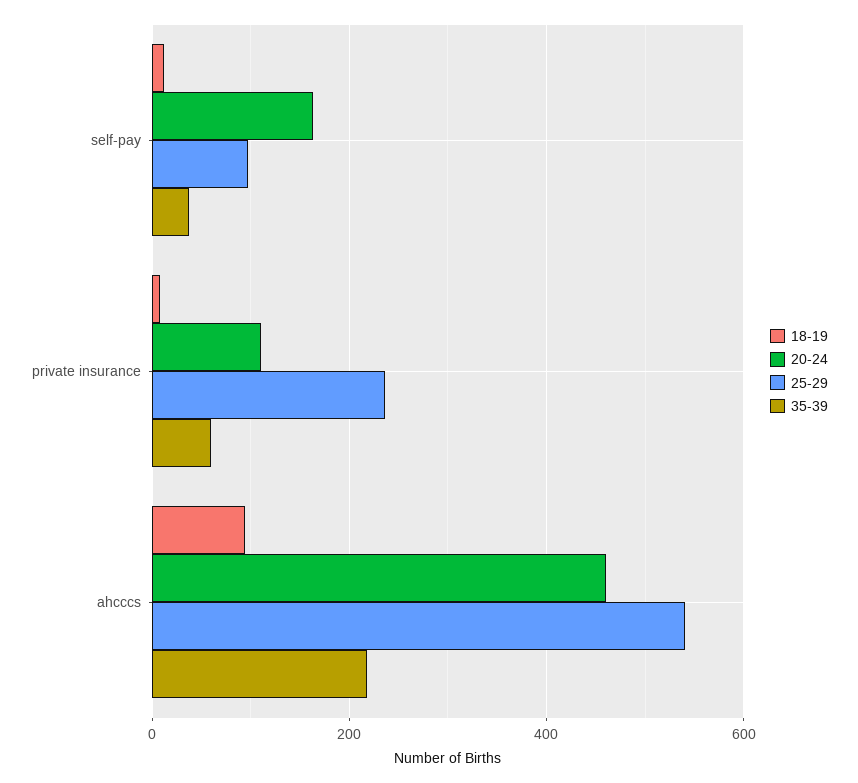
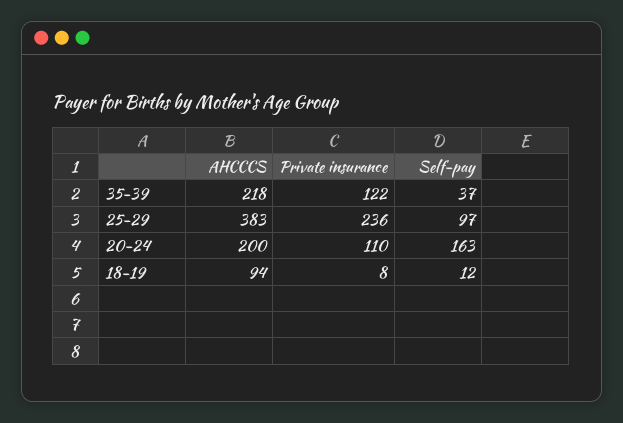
  {
    "18-19": {
      "self-pay": 12,
      "private insurance": 8,
      "ahcccs": 94
    },
    "20-24": {
      "self-pay": 163,
      "private insurance": 110,
-     "ahcccs": 460
+     "ahcccs": 200
    },
    "25-29": {
      "self-pay": 97,
      "private insurance": 236,
-     "ahcccs": 540
+     "ahcccs": 383
    },
    "35-39": {
      "self-pay": 37,
-     "private insurance": 60,
+     "private insurance": 122,
      "ahcccs": 218
    }
  }

